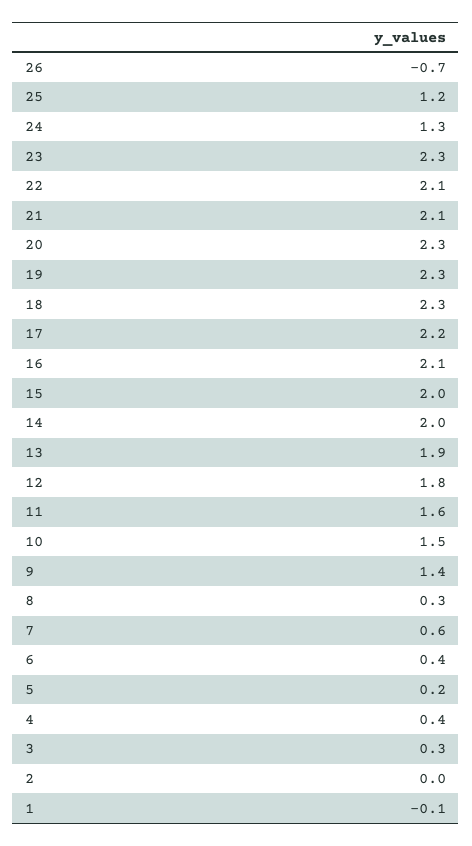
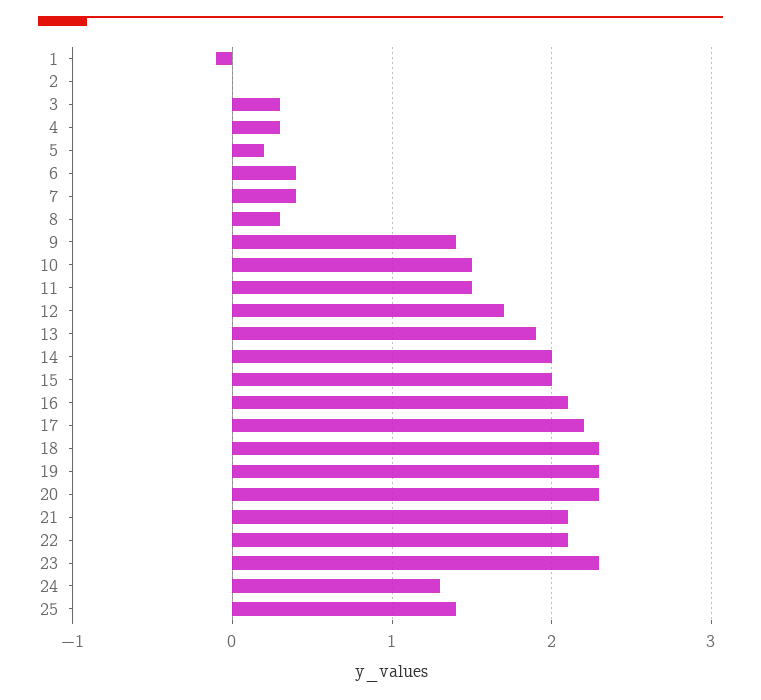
  {
-   "26": -0.7,
-   "25": 1.2,
+   "25": 1.4,
    "24": 1.3,
    "23": 2.3,
    "22": 2.1,
    "21": 2.1,
    "20": 2.3,
    "19": 2.3,
    "18": 2.3,
    "17": 2.2,
    "16": 2.1,
    "15": 2,
    "14": 2,
    "13": 1.9,
-   "12": 1.8,
+   "12": 1.7,
-   "11": 1.6,
+   "11": 1.5,
    "10": 1.5,
    "9": 1.4,
    "8": 0.3,
-   "7": 0.6,
+   "7": 0.4,
    "6": 0.4,
    "5": 0.2,
-   "4": 0.4,
+   "4": 0.3,
    "3": 0.3,
    "2": 0,
    "1": -0.1
  }

